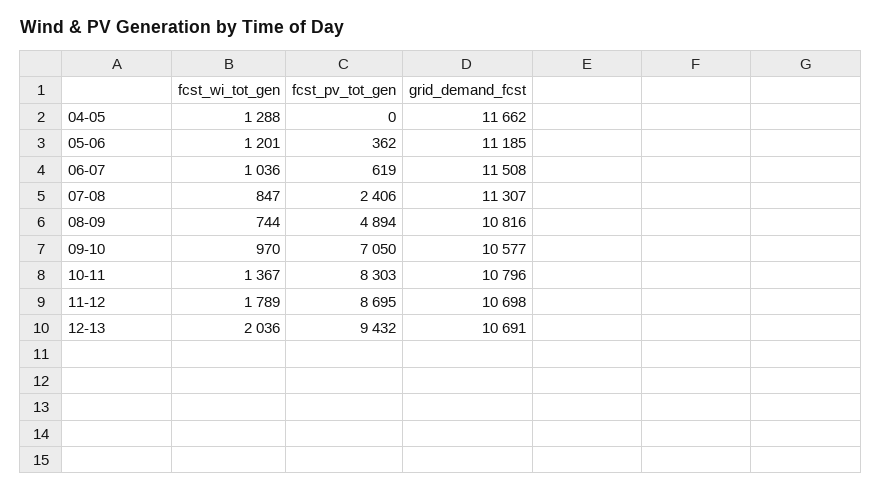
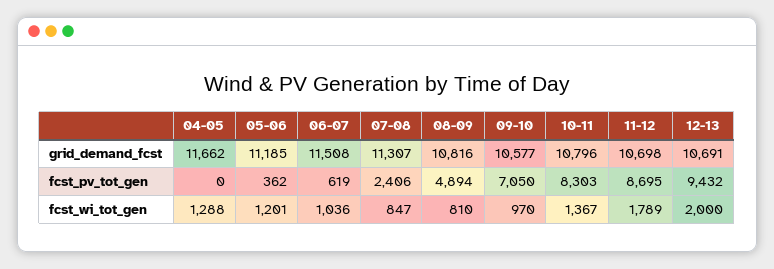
  {
    "fcst_wi_tot_gen": {
      "04-05": 1288,
      "05-06": 1201,
      "06-07": 1036,
      "07-08": 847,
-     "08-09": 744,
+     "08-09": 810,
      "09-10": 970,
      "10-11": 1367,
      "11-12": 1789,
-     "12-13": 2036
+     "12-13": 2000
    },
    "fcst_pv_tot_gen": {
      "04-05": 0,
      "05-06": 362,
      "06-07": 619,
      "07-08": 2406,
      "08-09": 4894,
      "09-10": 7050,
      "10-11": 8303,
      "11-12": 8695,
      "12-13": 9432
    },
    "grid_demand_fcst": {
      "04-05": 11662,
      "05-06": 11185,
      "06-07": 11508,
      "07-08": 11307,
      "08-09": 10816,
      "09-10": 10577,
      "10-11": 10796,
      "11-12": 10698,
      "12-13": 10691
    }
  }

